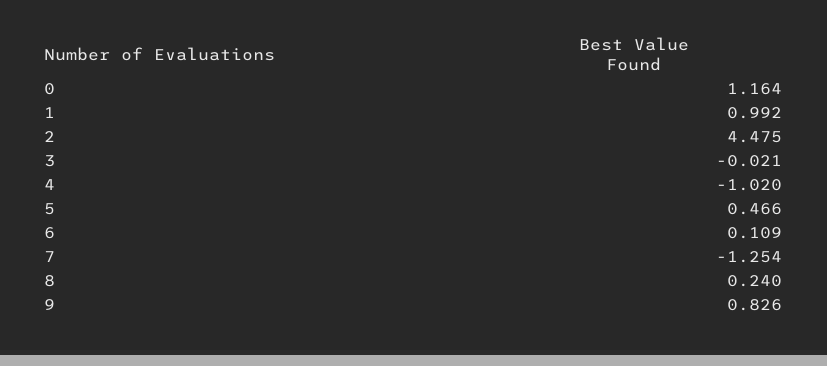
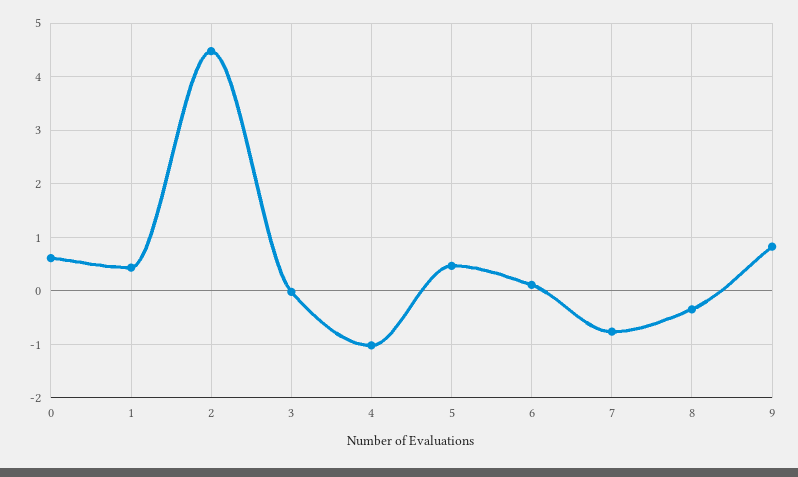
  {
-   "0": 1.164,
+   "0": 0.6,
-   "1": 0.992,
+   "1": 0.4,
    "2": 4.475,
    "3": -0.021,
    "4": -1.02,
    "5": 0.466,
    "6": 0.109,
-   "7": -1.254,
+   "7": -0.8,
-   "8": 0.24,
+   "8": -0.4,
    "9": 0.826
  }

